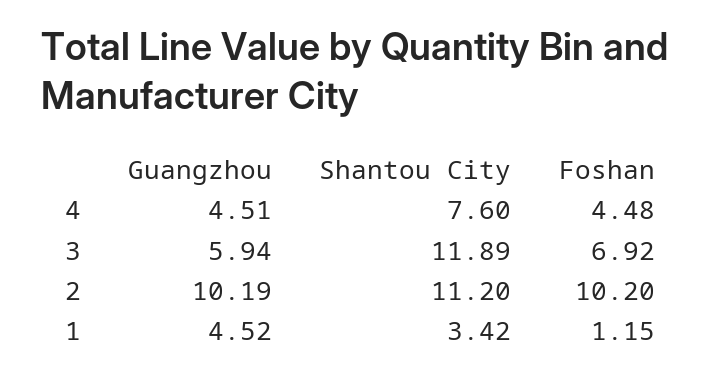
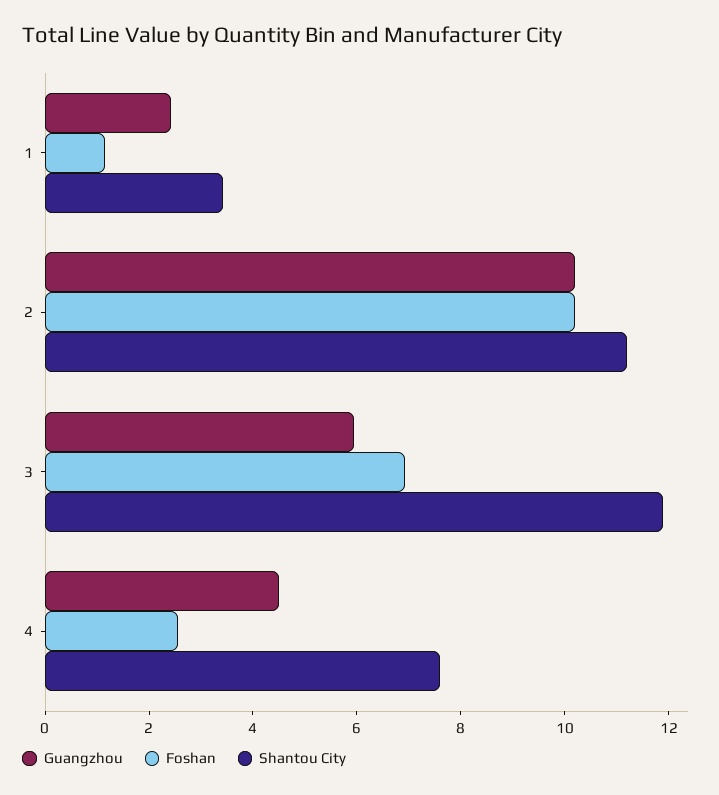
  {
    "Guangzhou": {
      "4": 4.51,
      "3": 5.94,
      "2": 10.19,
-     "1": 4.52
+     "1": 2.5
    },
    "Shantou City": {
      "4": 7.6,
      "3": 11.89,
      "2": 11.2,
      "1": 3.42
    },
    "Foshan": {
-     "4": 4.48,
+     "4": 2.5,
      "3": 6.92,
      "2": 10.2,
      "1": 1.15
    }
  }

